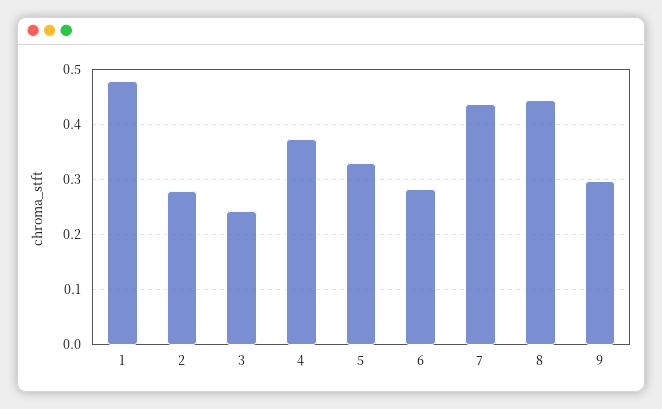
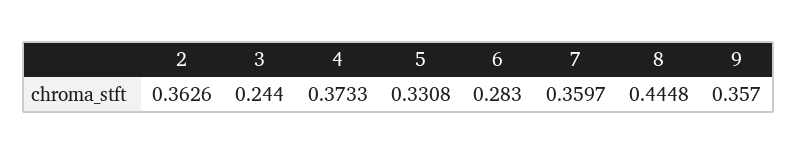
  {
-   "1": 0.48,
-   "2": 0.28,
+   "2": 0.3626,
    "3": 0.244,
    "4": 0.3733,
    "5": 0.3308,
    "6": 0.283,
-   "7": 0.44,
+   "7": 0.3597,
    "8": 0.4448,
-   "9": 0.3
+   "9": 0.357
  }

